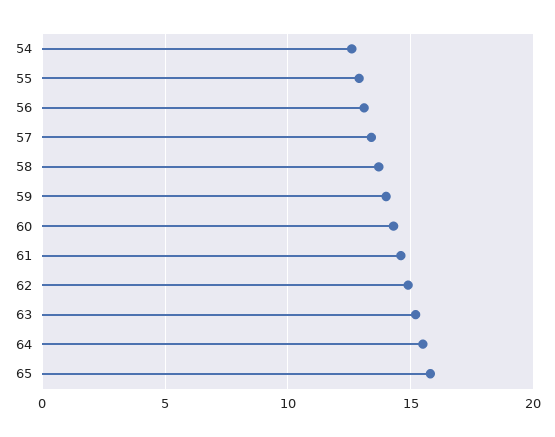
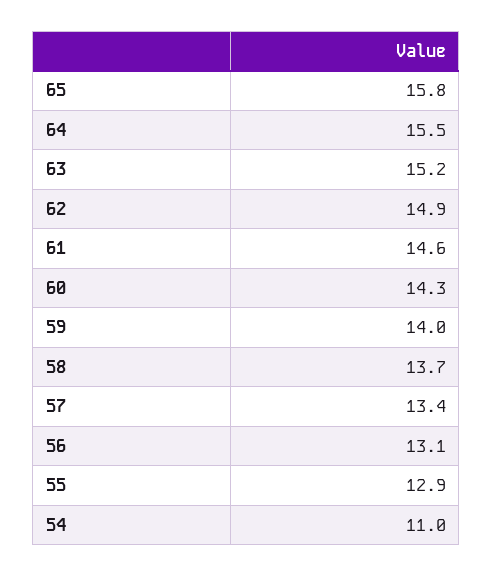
  {
-   "54": 12.5,
+   "54": 11,
    "55": 12.9,
    "56": 13.1,
    "57": 13.4,
    "58": 13.7,
    "59": 14,
    "60": 14.3,
    "61": 14.6,
    "62": 14.9,
    "63": 15.2,
    "64": 15.5,
    "65": 15.8
  }

